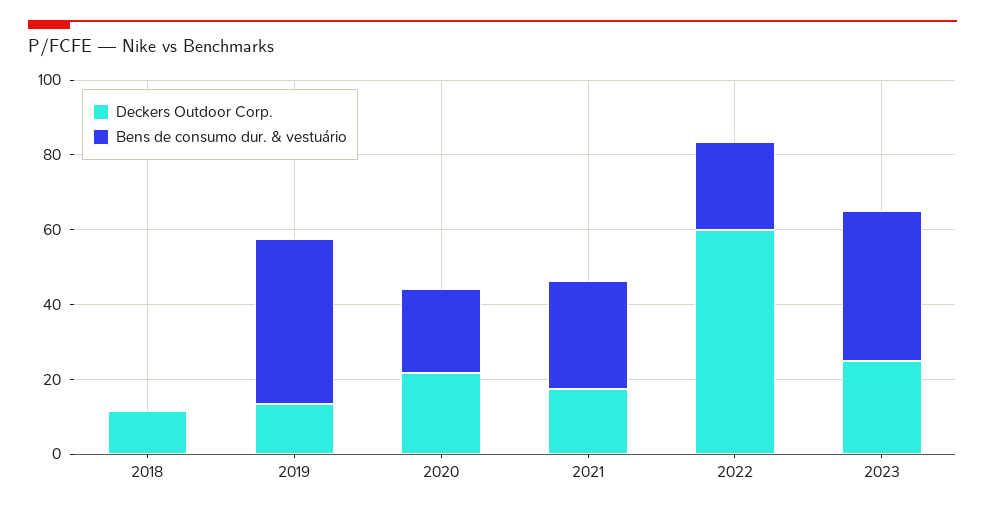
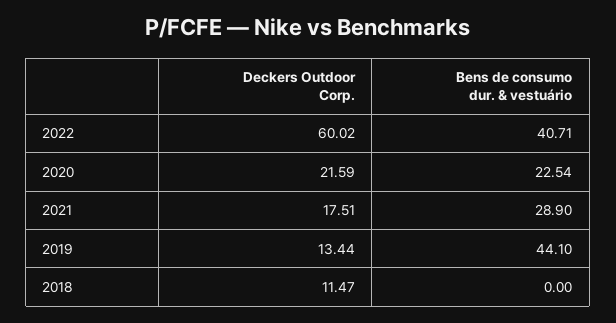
  {
    "Deckers Outdoor Corp.": {
      "2018": 11.47,
      "2019": 13.44,
      "2020": 21.59,
      "2021": 17.51,
-     "2022": 60.02,
+     "2022": 60.02
-     "2023": 25
    },
    "Bens de consumo dur. & vestuário": {
      "2018": 0,
      "2019": 44.1,
      "2020": 22.54,
      "2021": 28.9,
-     "2022": 25,
+     "2022": 40.71
-     "2023": 40
    }
  }

